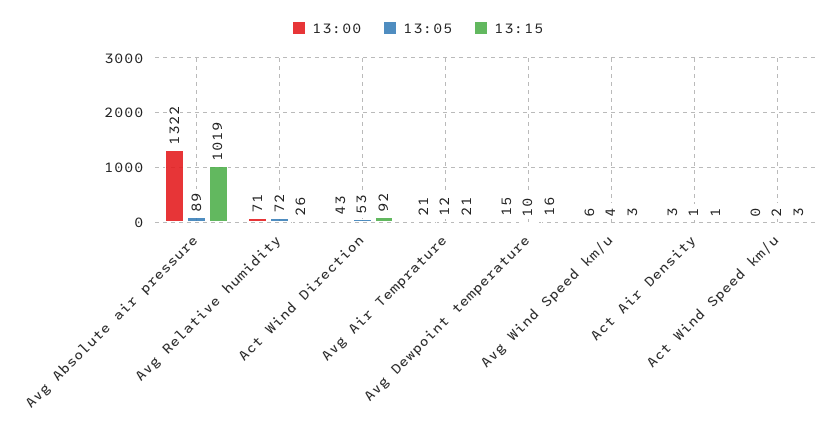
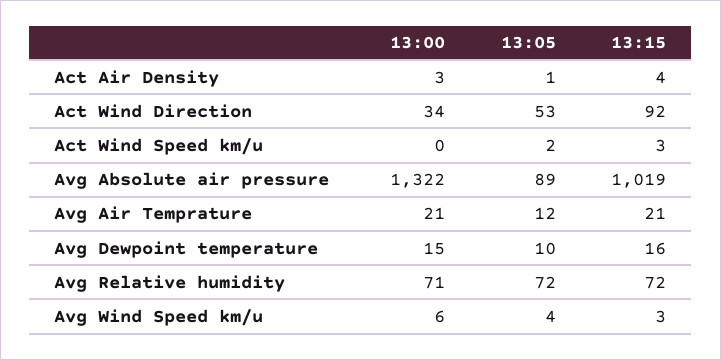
  {
    "13:00": {
      "Avg Absolute air pressure": 1322,
      "Avg Relative humidity": 71,
-     "Act Wind Direction": 43,
+     "Act Wind Direction": 34,
      "Avg Air Temprature": 21,
      "Avg Dewpoint temperature": 15,
      "Avg Wind Speed km/u": 6,
      "Act Air Density": 3,
      "Act Wind Speed km/u": 0
    },
    "13:05": {
      "Avg Absolute air pressure": 89,
      "Avg Relative humidity": 72,
      "Act Wind Direction": 53,
      "Avg Air Temprature": 12,
      "Avg Dewpoint temperature": 10,
      "Avg Wind Speed km/u": 4,
      "Act Air Density": 1,
      "Act Wind Speed km/u": 2
    },
    "13:15": {
      "Avg Absolute air pressure": 1019,
-     "Avg Relative humidity": 26,
+     "Avg Relative humidity": 72,
      "Act Wind Direction": 92,
      "Avg Air Temprature": 21,
      "Avg Dewpoint temperature": 16,
      "Avg Wind Speed km/u": 3,
-     "Act Air Density": 1,
+     "Act Air Density": 4,
      "Act Wind Speed km/u": 3
    }
  }

